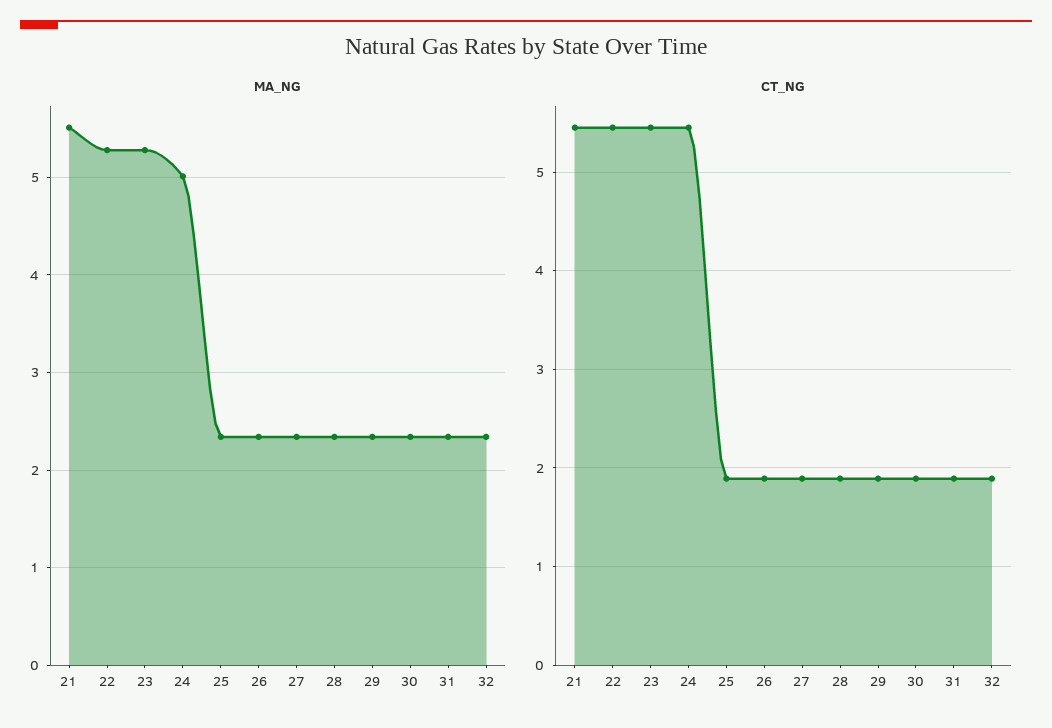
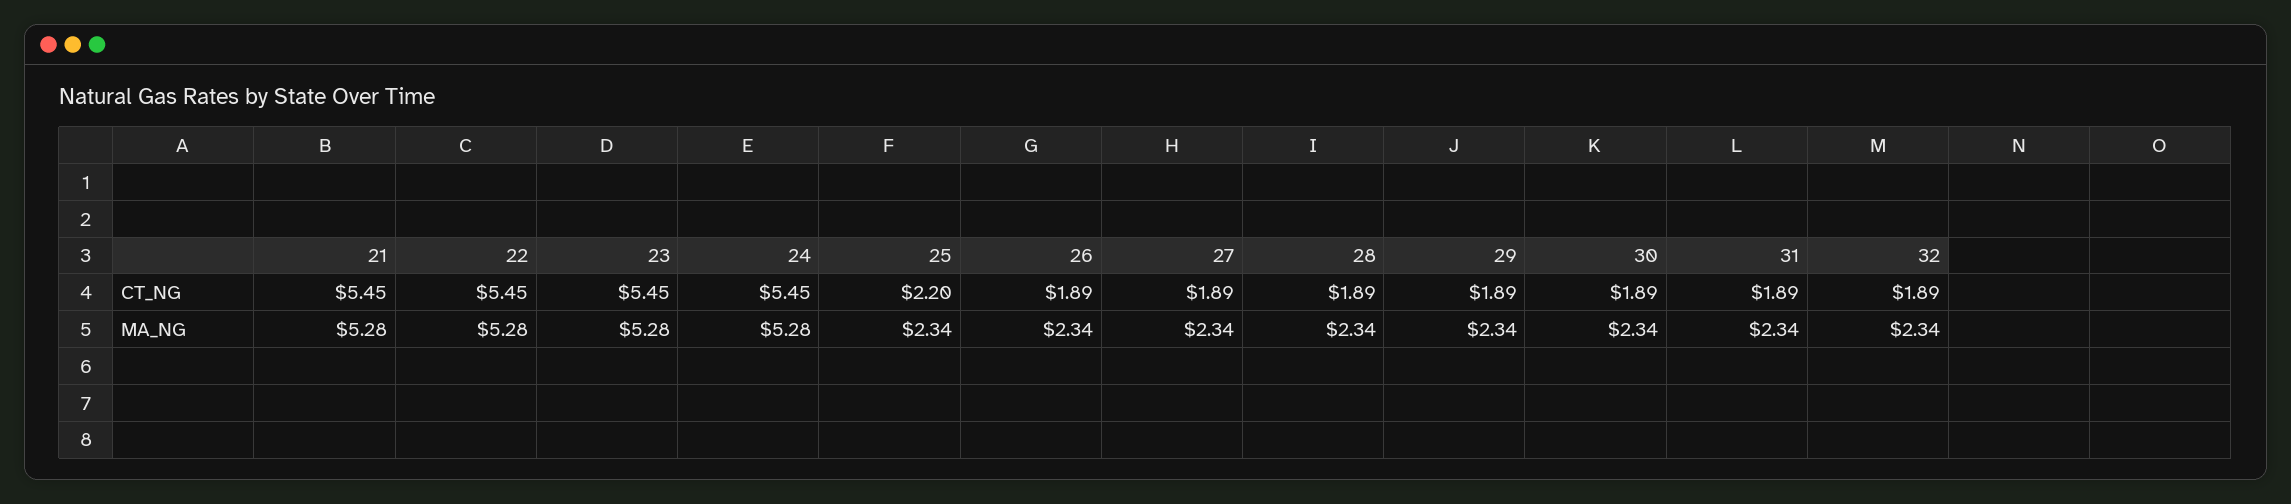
  {
    "MA_NG": {
-     "21": 5.5,
+     "21": 5.28,
      "22": 5.28,
      "23": 5.28,
-     "24": 5,
+     "24": 5.28,
      "25": 2.34,
      "26": 2.34,
      "27": 2.34,
      "28": 2.34,
      "29": 2.34,
      "30": 2.34,
      "31": 2.34,
      "32": 2.34
    },
    "CT_NG": {
      "21": 5.45,
      "22": 5.45,
      "23": 5.45,
      "24": 5.45,
-     "25": 1.9,
+     "25": 2.2,
      "26": 1.89,
      "27": 1.89,
      "28": 1.89,
      "29": 1.89,
      "30": 1.89,
      "31": 1.89,
      "32": 1.89
    }
  }

